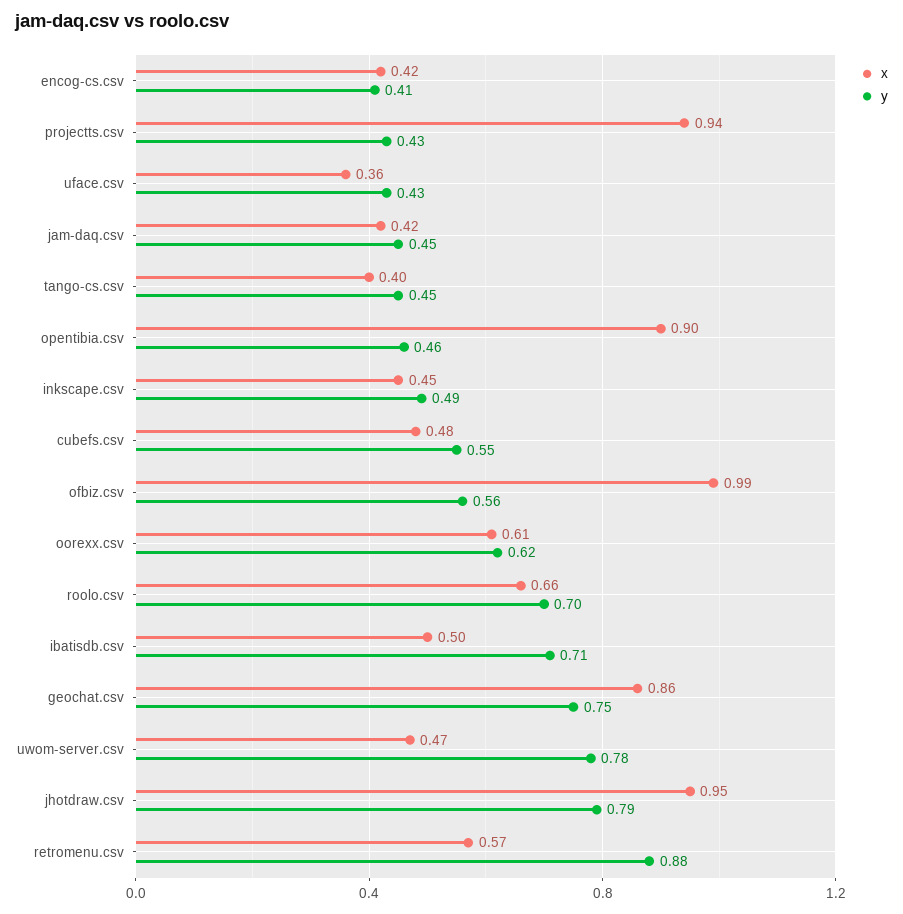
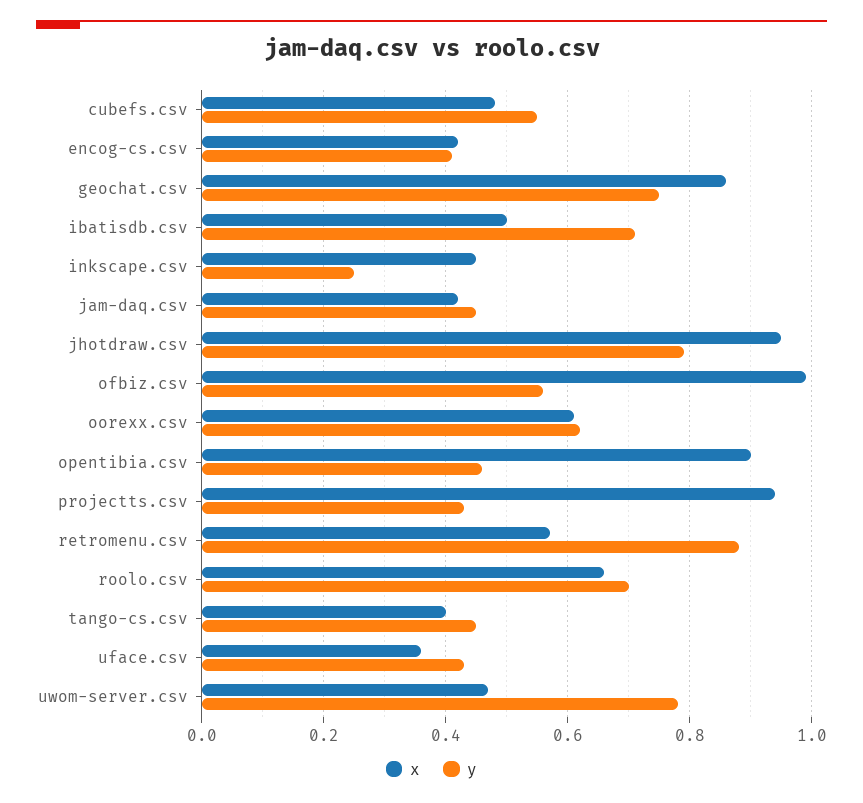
  {
    "x": {
      "encog-cs.csv": 0.42,
      "projectts.csv": 0.94,
      "uface.csv": 0.36,
      "jam-daq.csv": 0.42,
      "tango-cs.csv": 0.4,
      "opentibia.csv": 0.9,
      "inkscape.csv": 0.45,
      "cubefs.csv": 0.48,
      "ofbiz.csv": 0.99,
      "oorexx.csv": 0.61,
      "roolo.csv": 0.66,
      "ibatisdb.csv": 0.5,
      "geochat.csv": 0.86,
      "uwom-server.csv": 0.47,
      "jhotdraw.csv": 0.95,
      "retromenu.csv": 0.57
    },
    "y": {
      "encog-cs.csv": 0.41,
      "projectts.csv": 0.43,
      "uface.csv": 0.43,
      "jam-daq.csv": 0.45,
      "tango-cs.csv": 0.45,
      "opentibia.csv": 0.46,
-     "inkscape.csv": 0.49,
+     "inkscape.csv": 0.25,
      "cubefs.csv": 0.55,
      "ofbiz.csv": 0.56,
      "oorexx.csv": 0.62,
      "roolo.csv": 0.7,
      "ibatisdb.csv": 0.71,
      "geochat.csv": 0.75,
      "uwom-server.csv": 0.78,
      "jhotdraw.csv": 0.79,
      "retromenu.csv": 0.88
    }
  }

